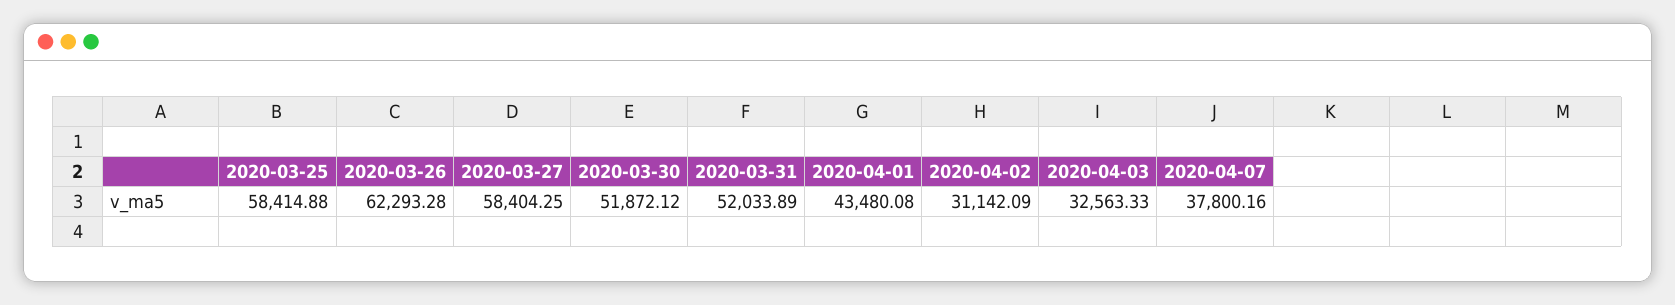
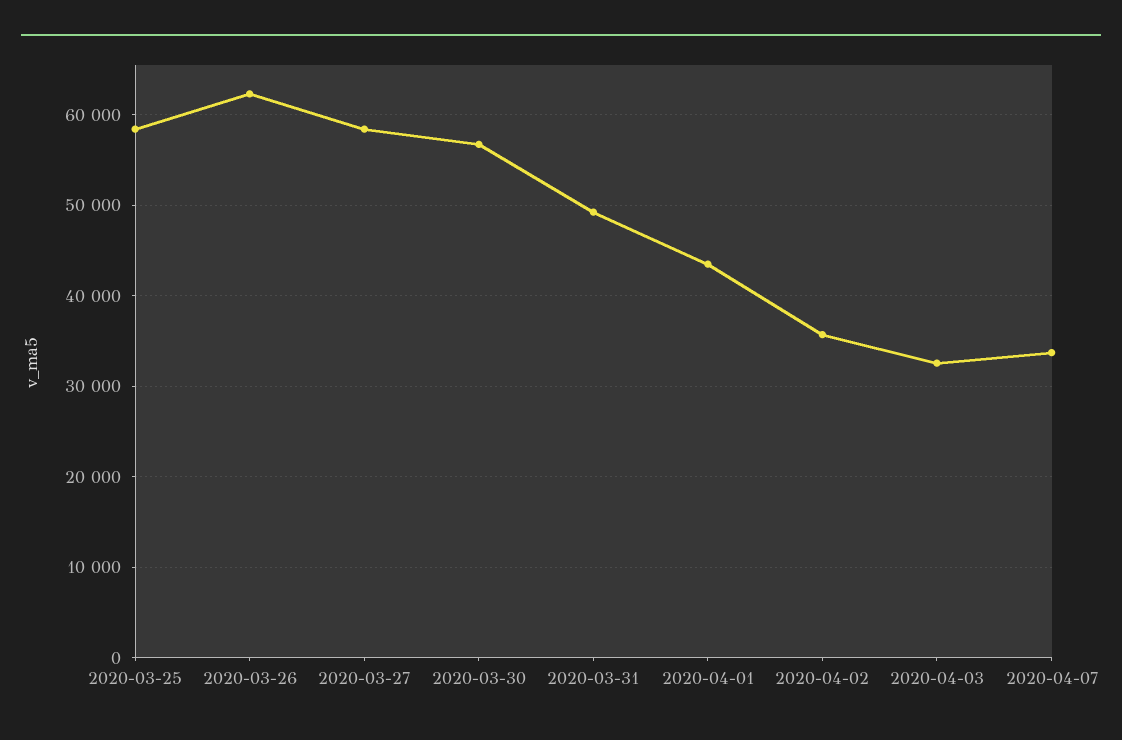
  {
    "2020-03-25": 58414.88,
    "2020-03-26": 62293.28,
    "2020-03-27": 58404.25,
-   "2020-03-30": 51872.12,
+   "2020-03-30": 57000,
-   "2020-03-31": 52033.89,
+   "2020-03-31": 49000,
    "2020-04-01": 43480.08,
-   "2020-04-02": 31142.09,
+   "2020-04-02": 36000,
    "2020-04-03": 32563.33,
-   "2020-04-07": 37800.16
+   "2020-04-07": 34000
  }

